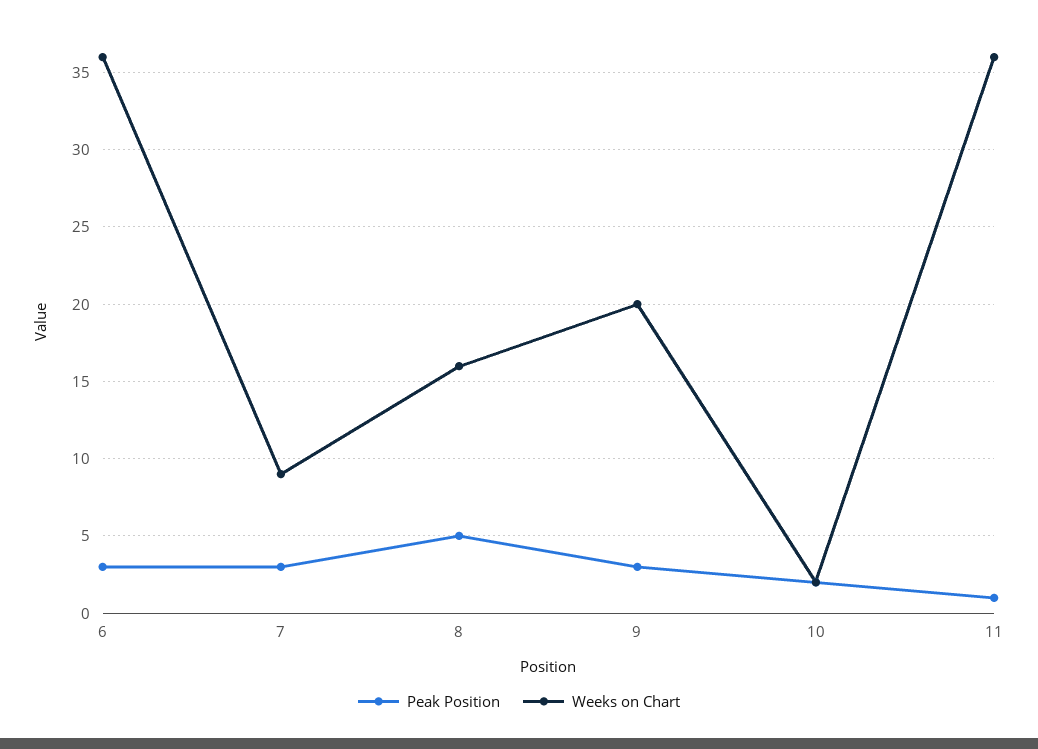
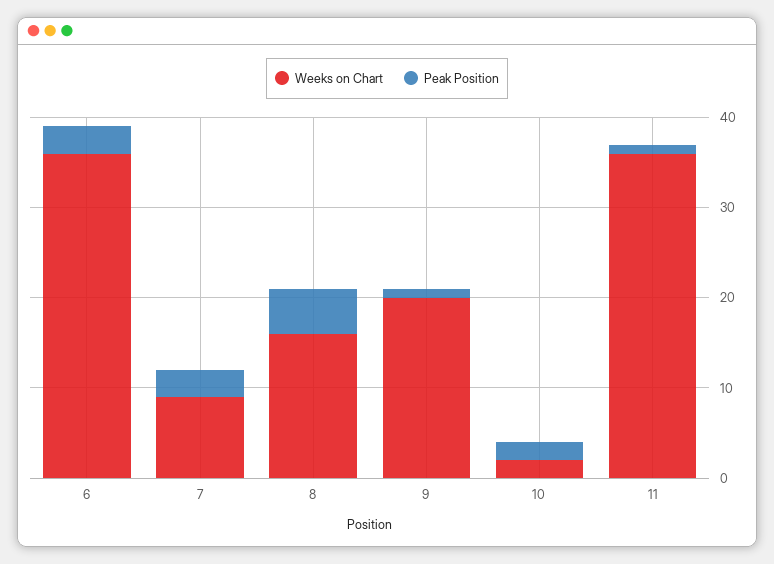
  {
    "Peak Position": {
      "6": 3,
      "7": 3,
      "8": 5,
-     "9": 3,
+     "9": 1,
      "10": 2,
      "11": 1
    },
    "Weeks on Chart": {
      "6": 36,
      "7": 9,
      "8": 16,
      "9": 20,
      "10": 2,
      "11": 36
    }
  }

